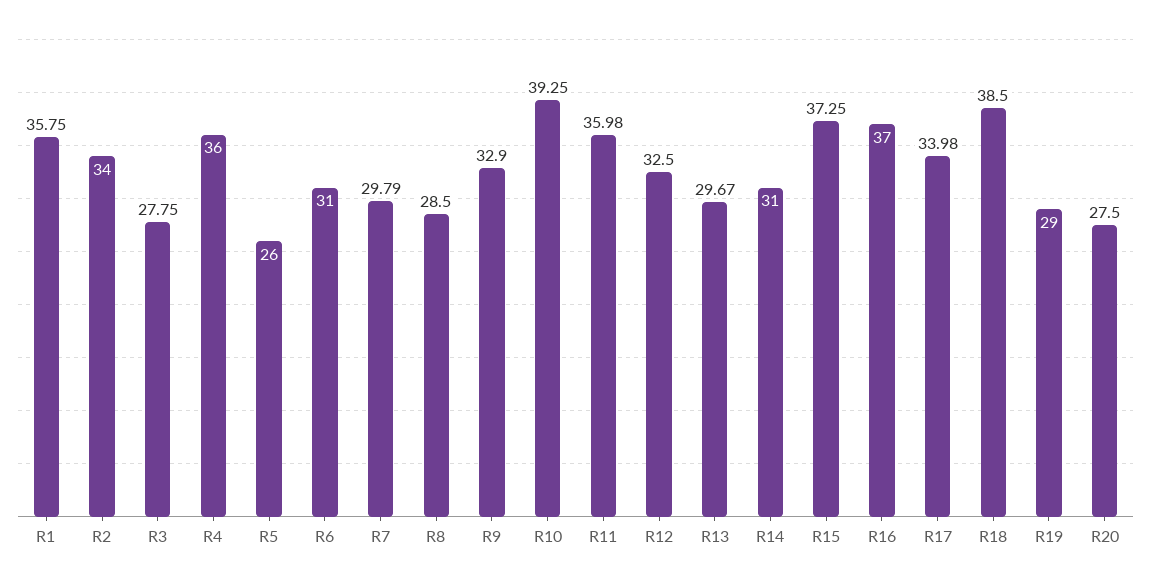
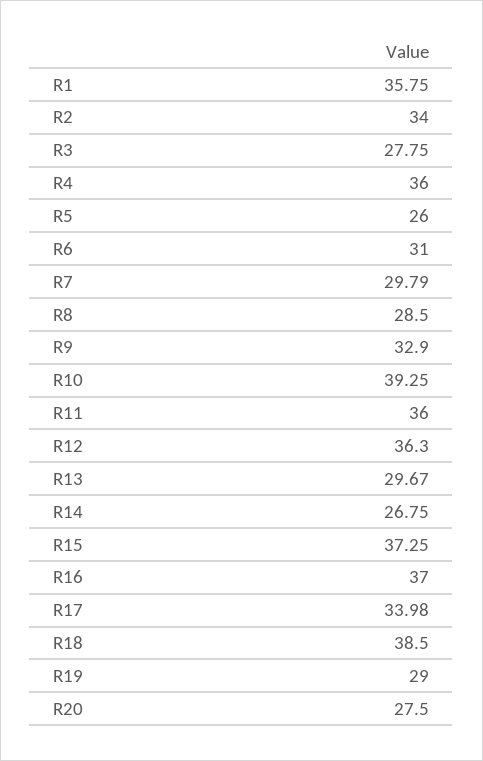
  {
    "R1": 35.75,
    "R2": 34,
    "R3": 27.75,
    "R4": 36,
    "R5": 26,
    "R6": 31,
    "R7": 29.79,
    "R8": 28.5,
    "R9": 32.9,
    "R10": 39.25,
-   "R11": 35.98,
+   "R11": 36,
-   "R12": 32.5,
+   "R12": 36.3,
    "R13": 29.67,
-   "R14": 31,
+   "R14": 26.75,
    "R15": 37.25,
    "R16": 37,
    "R17": 33.98,
    "R18": 38.5,
    "R19": 29,
    "R20": 27.5
  }

